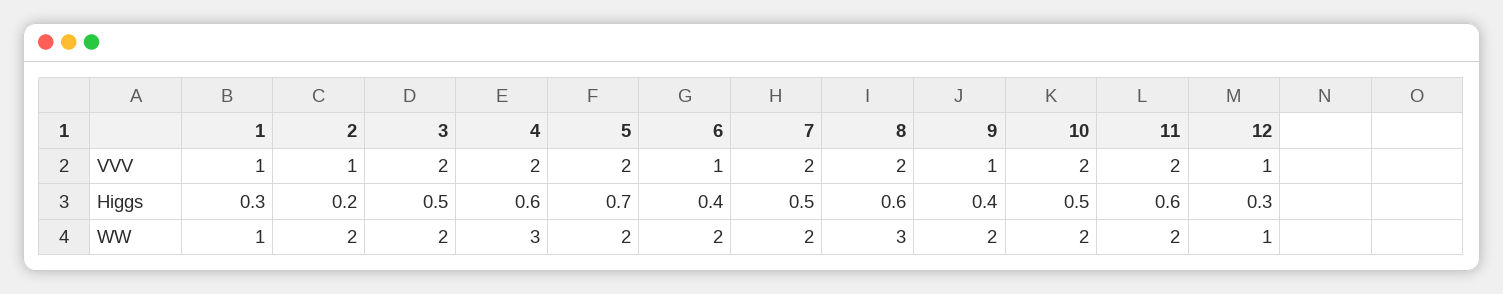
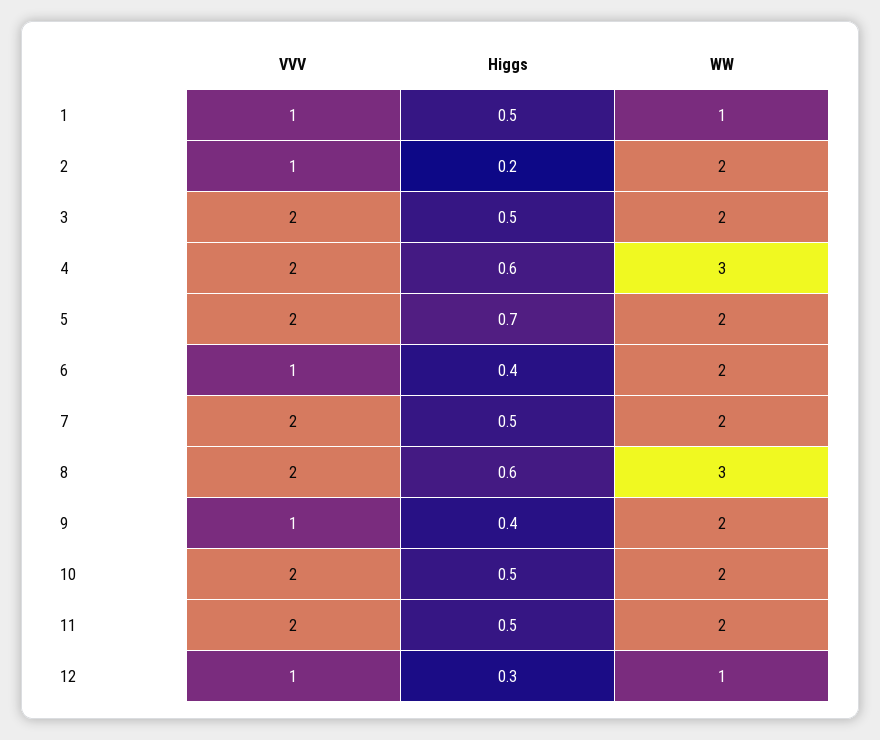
  {
    "1": {
      "VVV": 1,
-     "Higgs": 0.3,
+     "Higgs": 0.5,
      "WW": 1
    },
    "2": {
      "VVV": 1,
      "Higgs": 0.2,
      "WW": 2
    },
    "3": {
      "VVV": 2,
      "Higgs": 0.5,
      "WW": 2
    },
    "4": {
      "VVV": 2,
      "Higgs": 0.6,
      "WW": 3
    },
    "5": {
      "VVV": 2,
      "Higgs": 0.7,
      "WW": 2
    },
    "6": {
      "VVV": 1,
      "Higgs": 0.4,
      "WW": 2
    },
    "7": {
      "VVV": 2,
      "Higgs": 0.5,
      "WW": 2
    },
    "8": {
      "VVV": 2,
      "Higgs": 0.6,
      "WW": 3
    },
    "9": {
      "VVV": 1,
      "Higgs": 0.4,
      "WW": 2
    },
    "10": {
      "VVV": 2,
      "Higgs": 0.5,
      "WW": 2
    },
    "11": {
      "VVV": 2,
-     "Higgs": 0.6,
+     "Higgs": 0.5,
      "WW": 2
    },
    "12": {
      "VVV": 1,
      "Higgs": 0.3,
      "WW": 1
    }
  }

